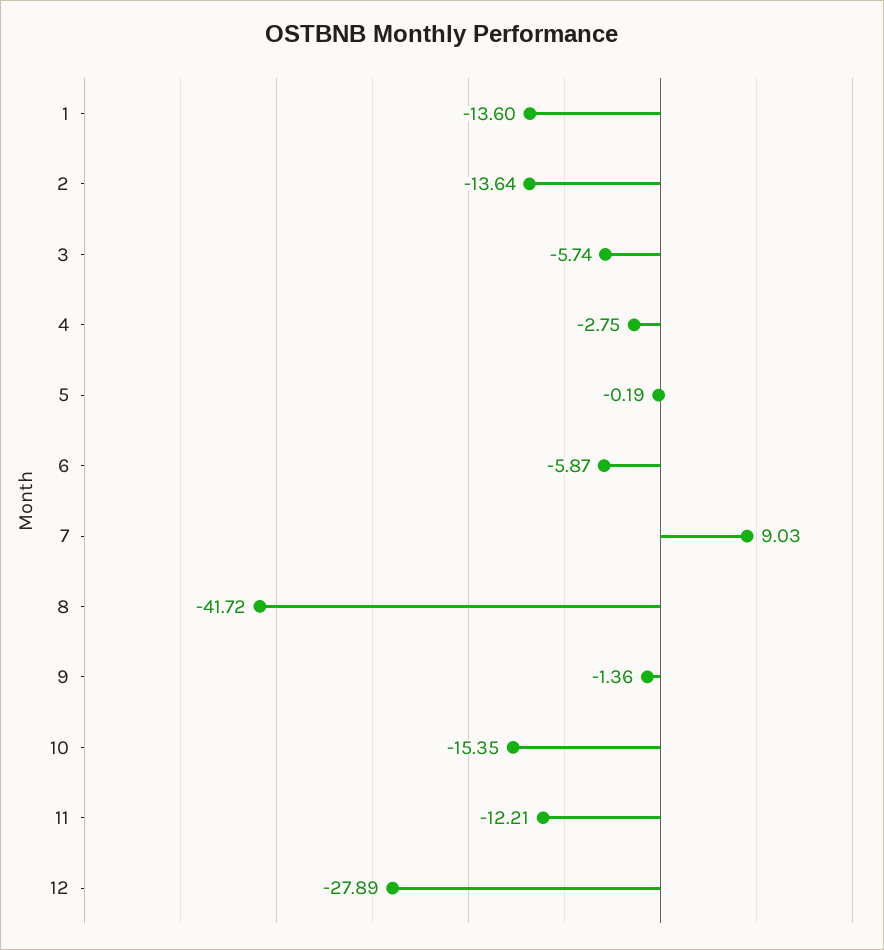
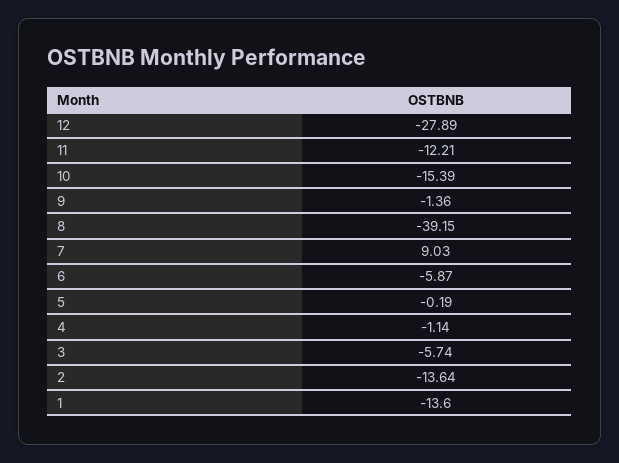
  {
    "1": -13.6,
    "2": -13.64,
    "3": -5.74,
-   "4": -2.75,
+   "4": -1.14,
    "5": -0.19,
    "6": -5.87,
    "7": 9.03,
-   "8": -41.72,
+   "8": -39.15,
    "9": -1.36,
-   "10": -15.35,
+   "10": -15.39,
    "11": -12.21,
    "12": -27.89
  }

